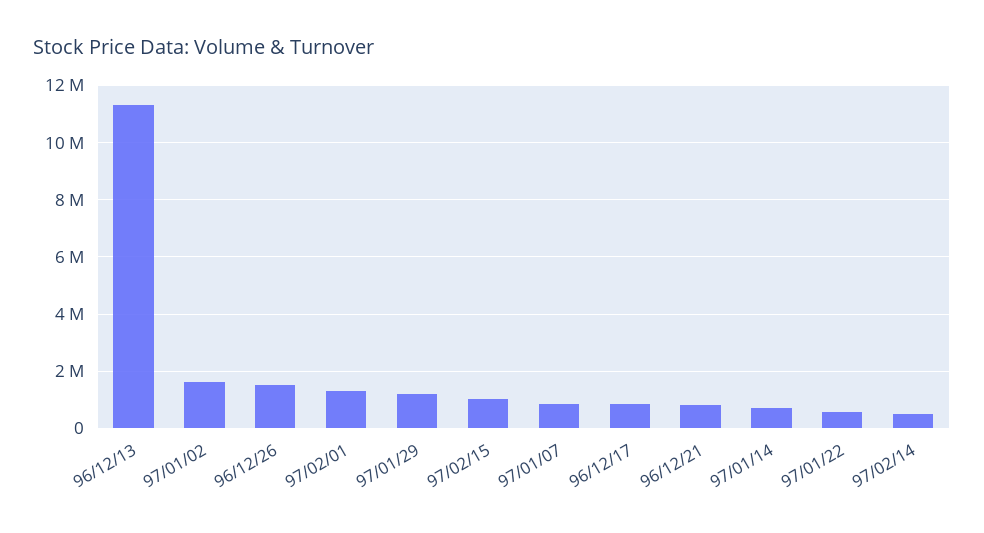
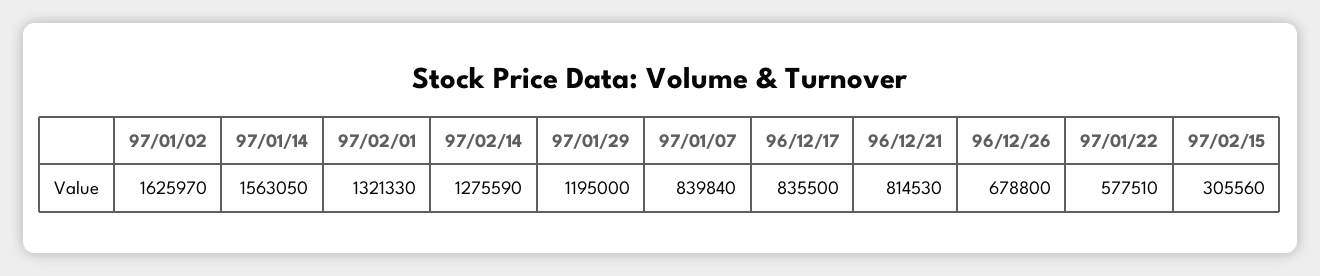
  {
-   "96/12/13": 11250000,
    "97/01/02": 1625970,
-   "96/12/26": 1500000,
+   "96/12/26": 678800,
    "97/02/01": 1321330,
    "97/01/29": 1195000,
-   "97/02/15": 1000000,
+   "97/02/15": 305560,
    "97/01/07": 839840,
    "96/12/17": 835500,
    "96/12/21": 814530,
-   "97/01/14": 750000,
+   "97/01/14": 1563050,
    "97/01/22": 577510,
-   "97/02/14": 500000
+   "97/02/14": 1275590
  }

